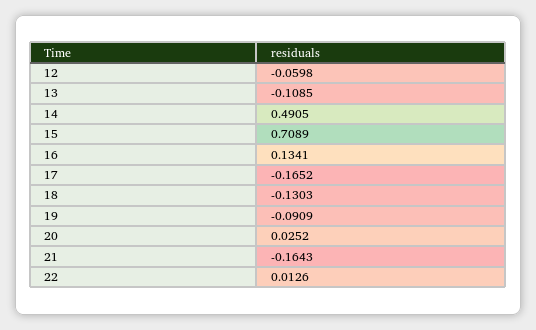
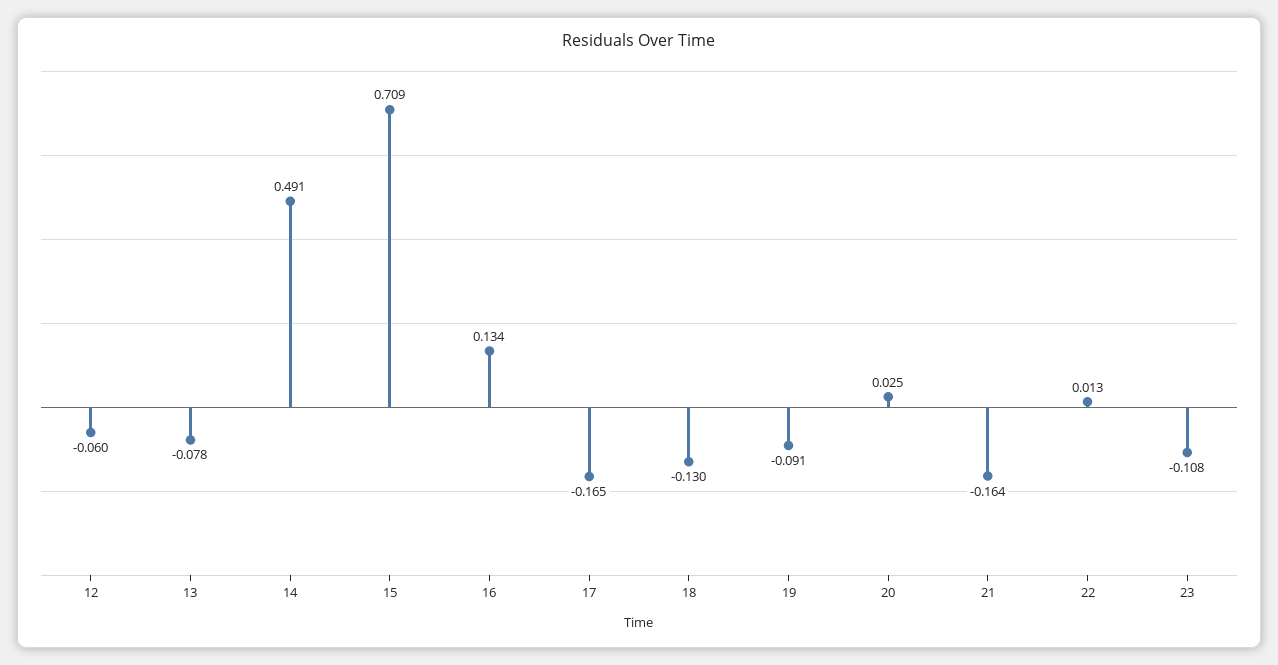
  {
    "12": -0.0598,
-   "13": -0.1085,
+   "13": -0.078,
    "14": 0.4905,
    "15": 0.7089,
    "16": 0.1341,
    "17": -0.1652,
    "18": -0.1303,
    "19": -0.0909,
    "20": 0.0252,
    "21": -0.1643,
-   "22": 0.0126
+   "22": 0.0126,
+   "23": -0.108
  }

